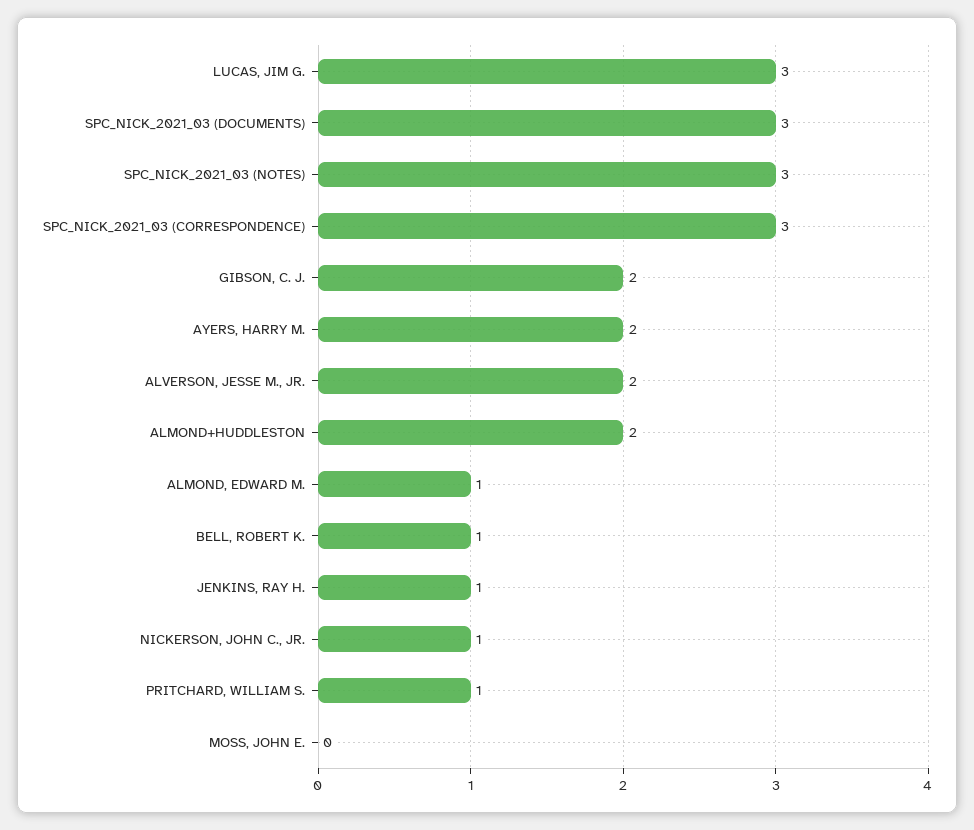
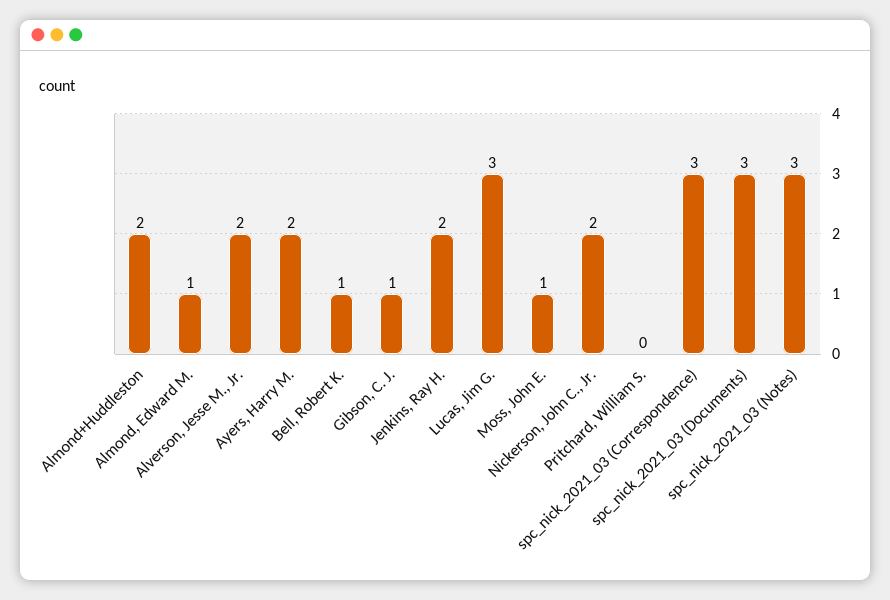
  {
    "LUCAS, JIM G.": 3,
    "SPC_NICK_2021_03 (DOCUMENTS)": 3,
    "SPC_NICK_2021_03 (NOTES)": 3,
    "SPC_NICK_2021_03 (CORRESPONDENCE)": 3,
-   "GIBSON, C. J.": 2,
+   "GIBSON, C. J.": 1,
    "AYERS, HARRY M.": 2,
    "ALVERSON, JESSE M., JR.": 2,
    "ALMOND+HUDDLESTON": 2,
    "ALMOND, EDWARD M.": 1,
    "BELL, ROBERT K.": 1,
-   "JENKINS, RAY H.": 1,
+   "JENKINS, RAY H.": 2,
-   "NICKERSON, JOHN C., JR.": 1,
+   "NICKERSON, JOHN C., JR.": 2,
-   "PRITCHARD, WILLIAM S.": 1,
+   "PRITCHARD, WILLIAM S.": 0,
-   "MOSS, JOHN E.": 0
+   "MOSS, JOHN E.": 1
  }

